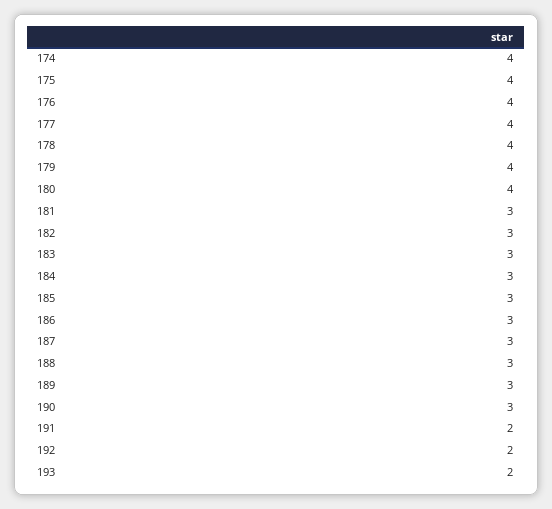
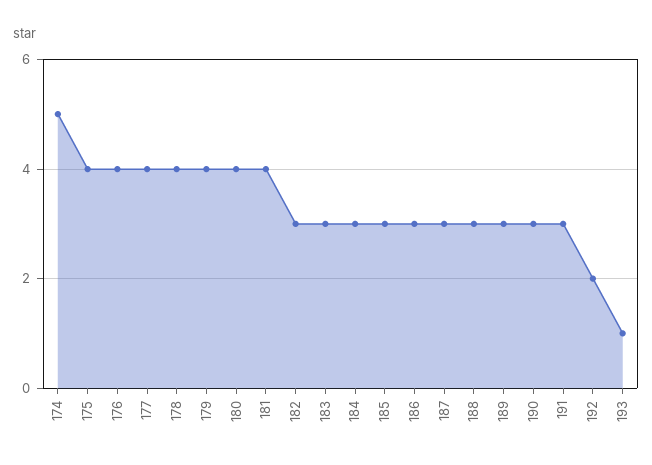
  {
-   "174": 4,
+   "174": 5,
    "175": 4,
    "176": 4,
    "177": 4,
    "178": 4,
    "179": 4,
    "180": 4,
-   "181": 3,
+   "181": 4,
    "182": 3,
    "183": 3,
    "184": 3,
    "185": 3,
    "186": 3,
    "187": 3,
    "188": 3,
    "189": 3,
    "190": 3,
-   "191": 2,
+   "191": 3,
    "192": 2,
-   "193": 2
+   "193": 1
  }

